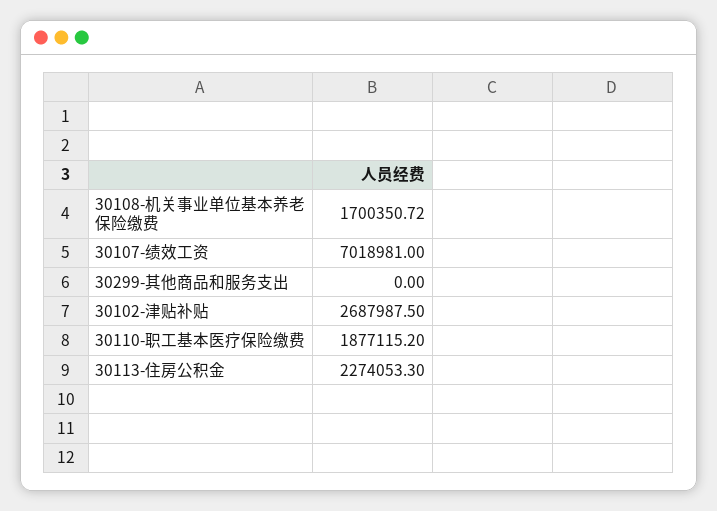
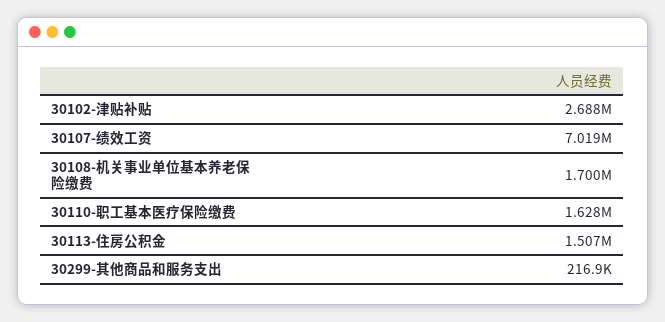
  {
    "30108-机关事业单位基本养老保险缴费": 1700350.72,
    "30107-绩效工资": 7018981,
-   "30299-其他商品和服务支出": 0,
+   "30299-其他商品和服务支出": 216900,
    "30102-津贴补贴": 2687987.5,
-   "30110-职工基本医疗保险缴费": 1877115.2,
+   "30110-职工基本医疗保险缴费": 1628000,
-   "30113-住房公积金": 2274053.3
+   "30113-住房公积金": 1507000
  }

